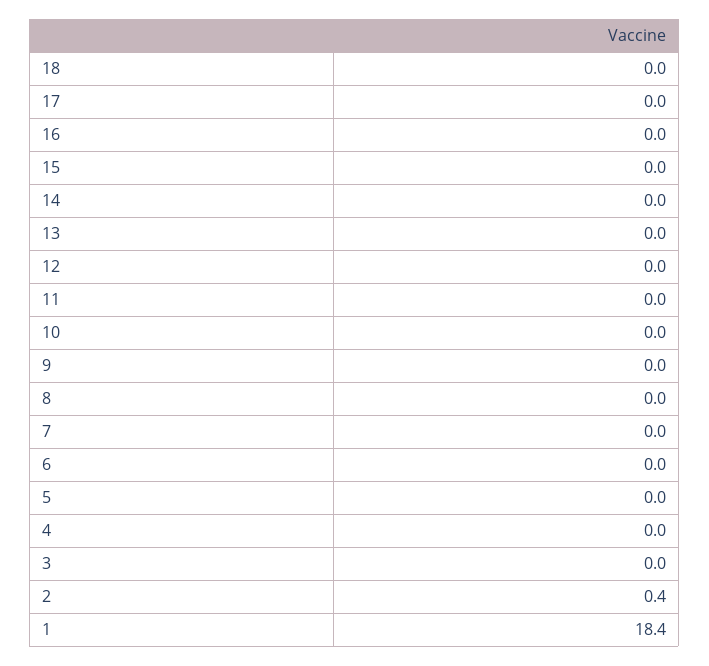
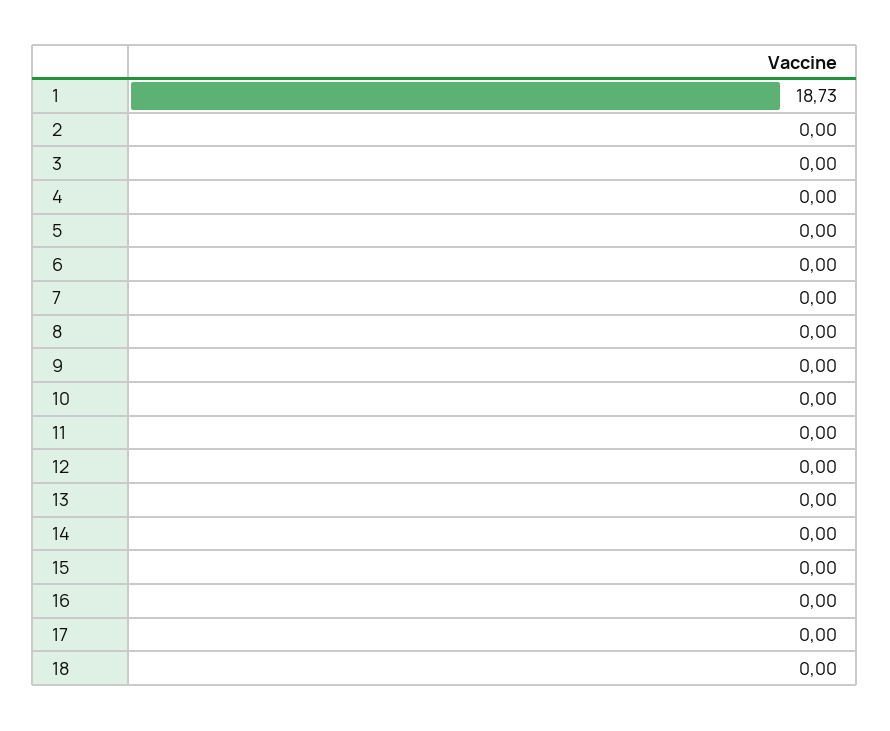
  {
    "18": 0,
    "17": 0,
    "16": 0,
    "15": 0,
    "14": 0,
    "13": 0,
    "12": 0,
    "11": 0,
    "10": 0,
    "9": 0,
    "8": 0,
    "7": 0,
    "6": 0,
    "5": 0,
    "4": 0,
    "3": 0,
-   "2": 0.4,
+   "2": 0,
-   "1": 18.4
+   "1": 18.73
  }

